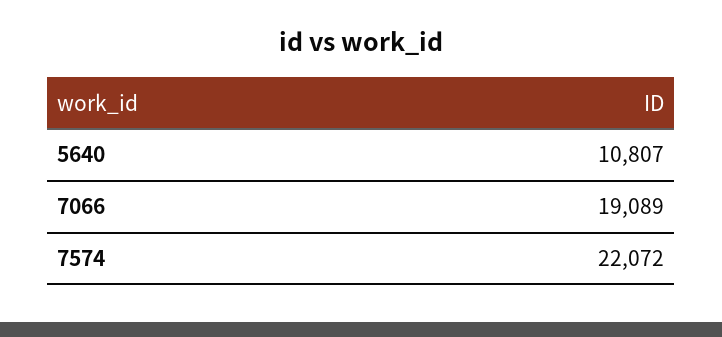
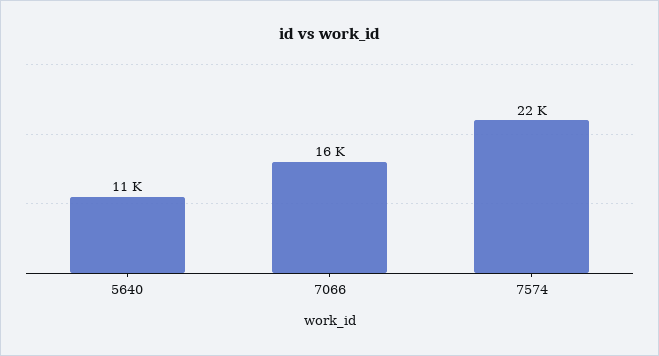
  {
    "5640": 10807,
-   "7066": 19089,
+   "7066": 16000,
    "7574": 22072
  }

